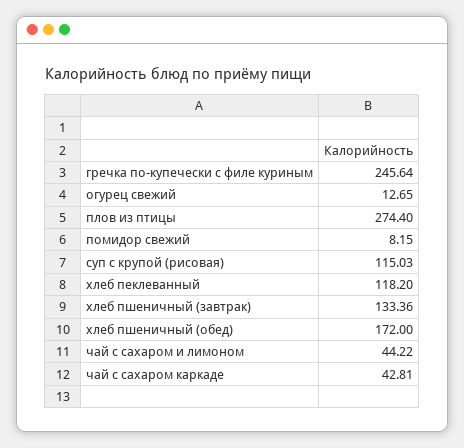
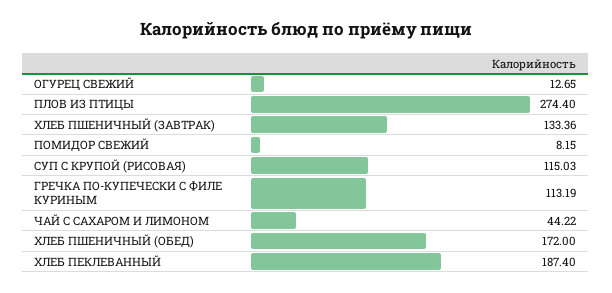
  {
-   "гречка по-купечески с филе куриным": 245.64,
+   "гречка по-купечески с филе куриным": 113.19,
    "огурец свежий": 12.65,
    "плов из птицы": 274.4,
    "помидор свежий": 8.15,
    "суп с крупой (рисовая)": 115.03,
-   "хлеб пеклеванный": 118.2,
+   "хлеб пеклеванный": 187.4,
    "хлеб пшеничный (завтрак)": 133.36,
    "хлеб пшеничный (обед)": 172,
-   "чай с сахаром и лимоном": 44.22,
+   "чай с сахаром и лимоном": 44.22
-   "чай с сахаром каркаде": 42.81
  }

